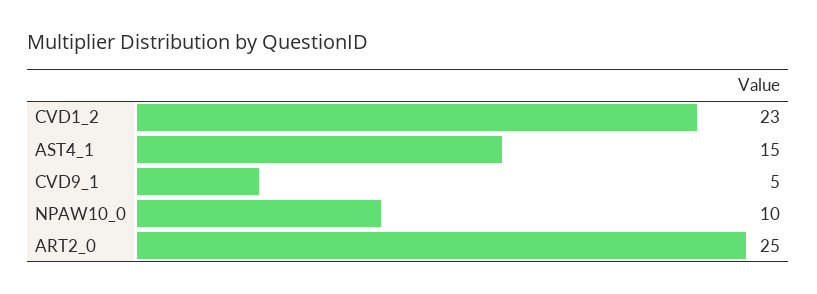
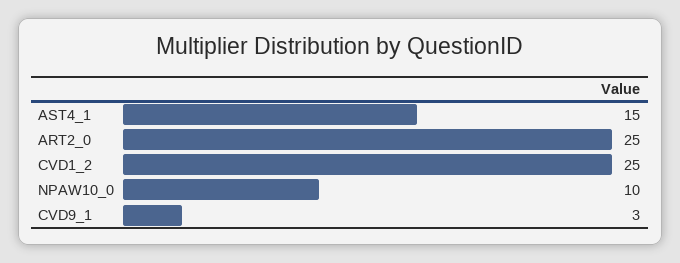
  {
-   "CVD1_2": 23,
+   "CVD1_2": 25,
    "AST4_1": 15,
-   "CVD9_1": 5,
+   "CVD9_1": 3,
    "NPAW10_0": 10,
    "ART2_0": 25
  }

